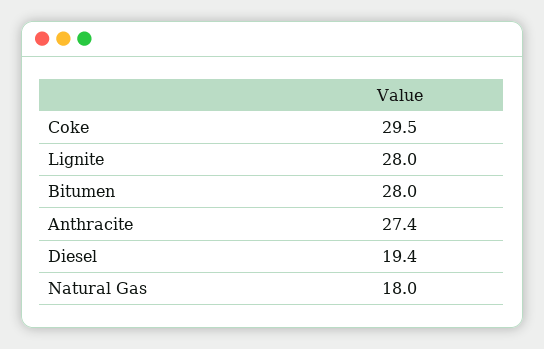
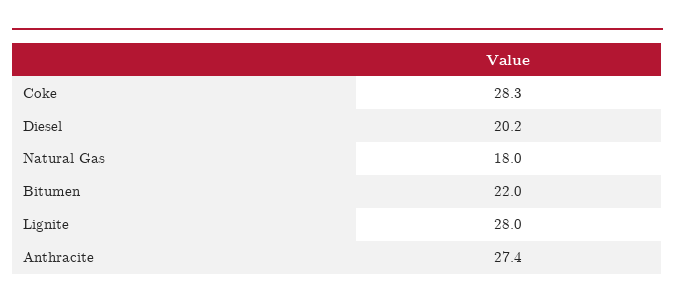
  {
-   "Coke": 29.5,
+   "Coke": 28.3,
    "Lignite": 28,
-   "Bitumen": 28,
+   "Bitumen": 22,
    "Anthracite": 27.4,
-   "Diesel": 19.4,
+   "Diesel": 20.2,
    "Natural Gas": 18
  }

